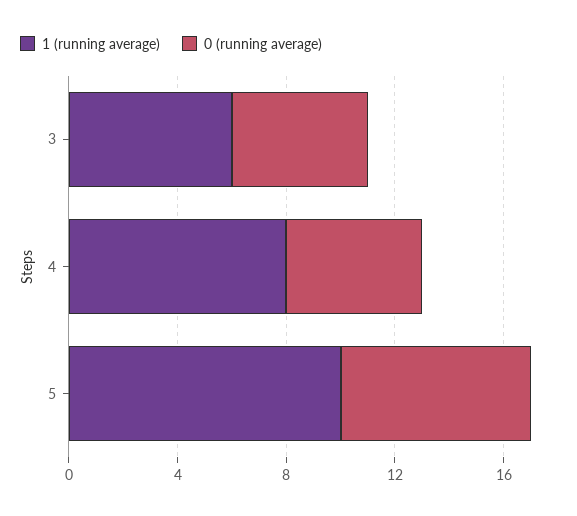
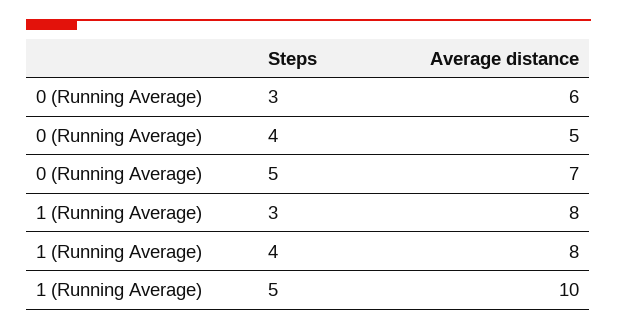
  {
    "1 (running average)": {
-     "3": 6,
+     "3": 8,
      "4": 8,
      "5": 10
    },
    "0 (running average)": {
-     "3": 5,
+     "3": 6,
      "4": 5,
      "5": 7
    }
  }

